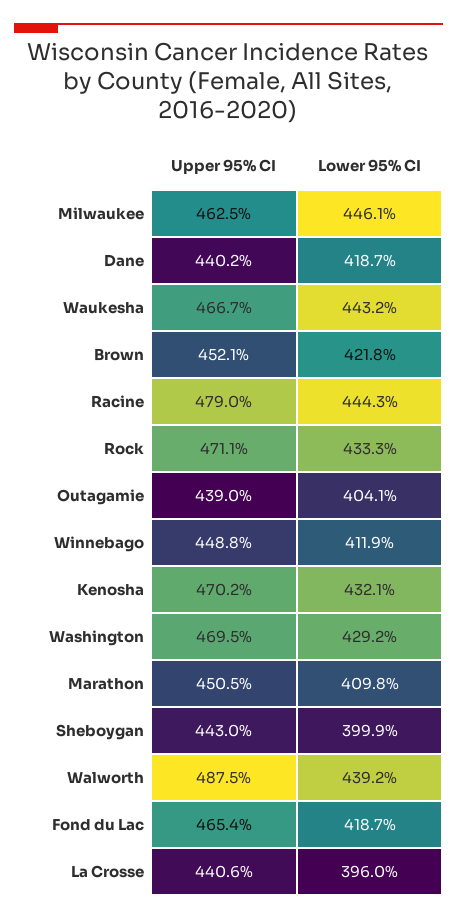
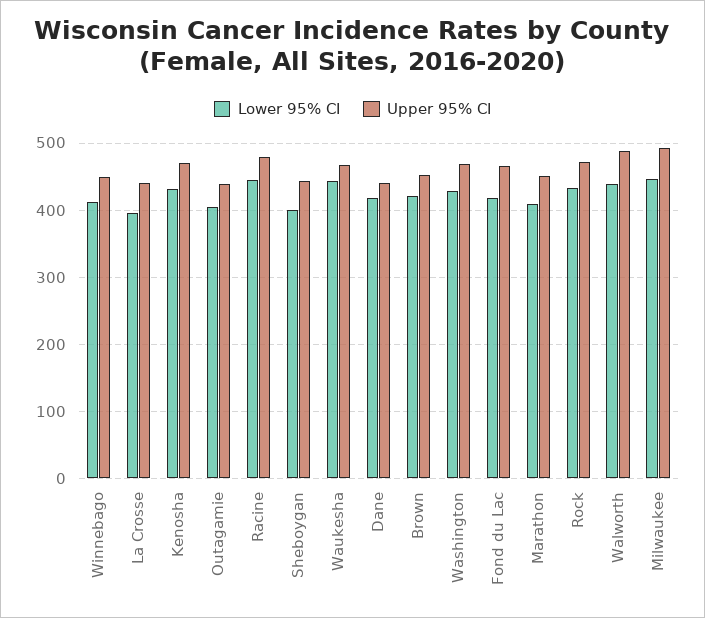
  {
    "Upper 95% CI": {
-     "Milwaukee": 462.5,
+     "Milwaukee": 490,
      "Dane": 440.2,
      "Waukesha": 466.7,
      "Brown": 452.1,
      "Racine": 479,
      "Rock": 471.1,
      "Outagamie": 439,
      "Winnebago": 448.8,
      "Kenosha": 470.2,
      "Washington": 469.5,
      "Marathon": 450.5,
      "Sheboygan": 443,
      "Walworth": 487.5,
      "Fond du Lac": 465.4,
      "La Crosse": 440.6
    },
    "Lower 95% CI": {
      "Milwaukee": 446.1,
      "Dane": 418.7,
      "Waukesha": 443.2,
      "Brown": 421.8,
      "Racine": 444.3,
      "Rock": 433.3,
      "Outagamie": 404.1,
      "Winnebago": 411.9,
      "Kenosha": 432.1,
      "Washington": 429.2,
      "Marathon": 409.8,
      "Sheboygan": 399.9,
      "Walworth": 439.2,
      "Fond du Lac": 418.7,
      "La Crosse": 396
    }
  }

